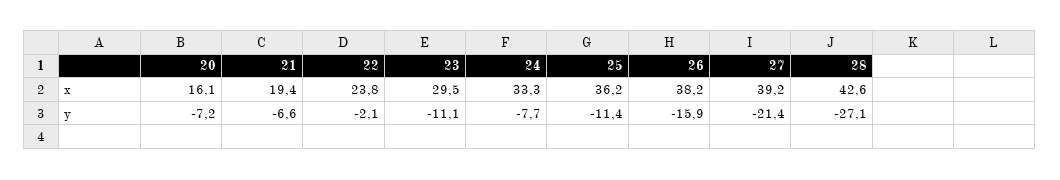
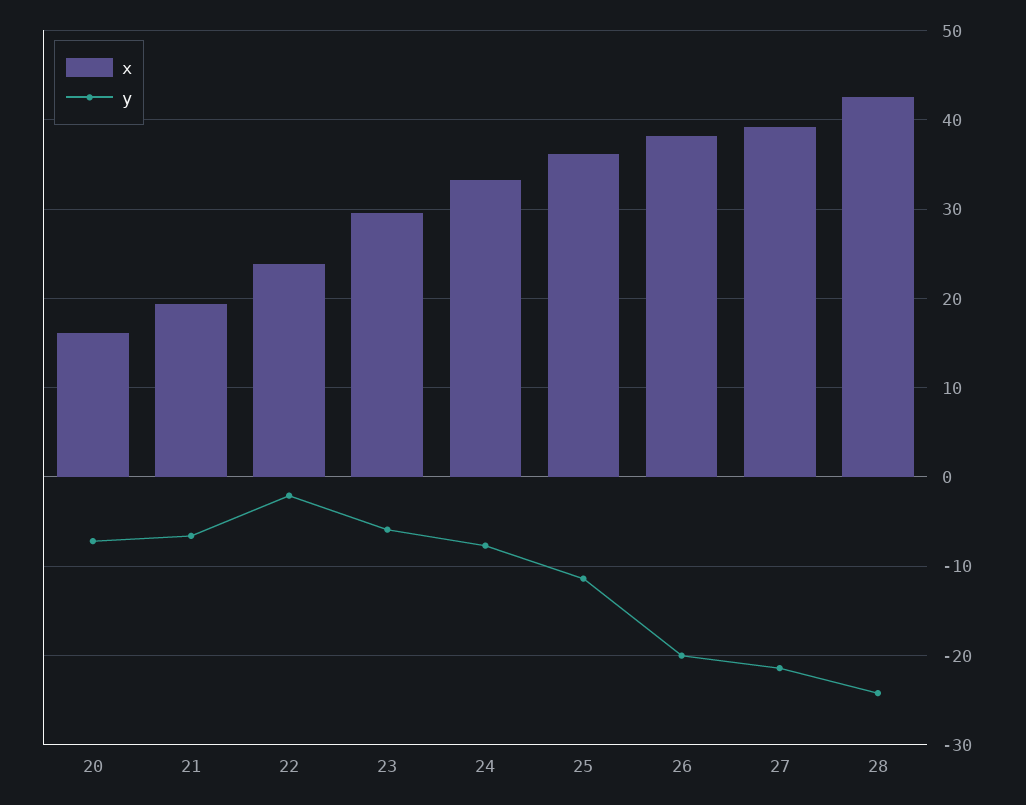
  {
    "x": {
      "20": 16.1,
      "21": 19.4,
      "22": 23.8,
      "23": 29.5,
      "24": 33.3,
      "25": 36.2,
      "26": 38.2,
      "27": 39.2,
      "28": 42.6
    },
    "y": {
      "20": -7.2,
      "21": -6.6,
      "22": -2.1,
-     "23": -11.1,
+     "23": -6,
      "24": -7.7,
      "25": -11.4,
-     "26": -15.9,
+     "26": -20,
      "27": -21.4,
-     "28": -27.1
+     "28": -24
    }
  }

